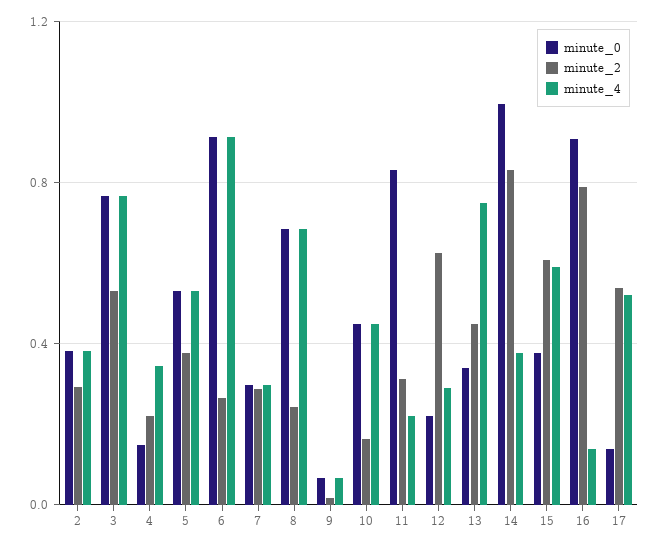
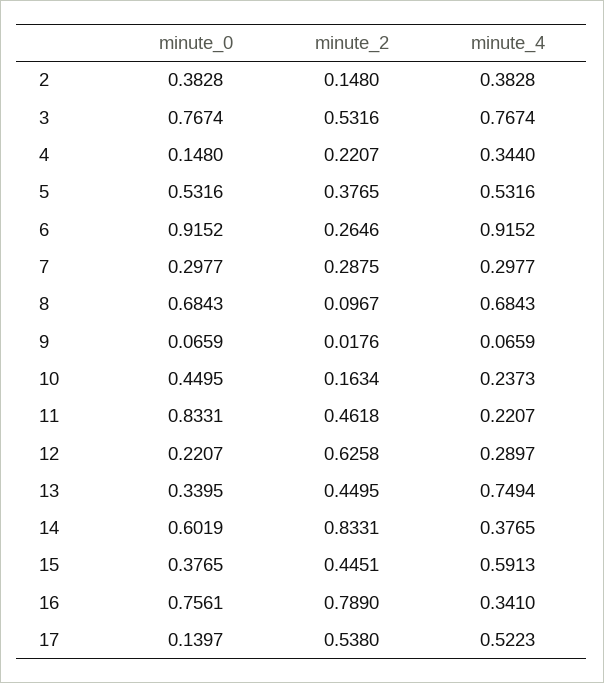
  {
    "minute_0": {
      "2": 0.3828,
      "3": 0.7674,
      "4": 0.148,
      "5": 0.5316,
      "6": 0.9152,
      "7": 0.2977,
      "8": 0.6843,
      "9": 0.0659,
      "10": 0.4495,
      "11": 0.8331,
      "12": 0.2207,
      "13": 0.3395,
-     "14": 1,
+     "14": 0.6019,
      "15": 0.3765,
-     "16": 0.9,
+     "16": 0.7561,
      "17": 0.1397
    },
    "minute_2": {
-     "2": 0.3,
+     "2": 0.148,
      "3": 0.5316,
      "4": 0.2207,
      "5": 0.3765,
      "6": 0.2646,
      "7": 0.2875,
-     "8": 0.25,
+     "8": 0.0967,
      "9": 0.0176,
      "10": 0.1634,
-     "11": 0.3,
+     "11": 0.4618,
      "12": 0.6258,
      "13": 0.4495,
      "14": 0.8331,
-     "15": 0.6,
+     "15": 0.4451,
      "16": 0.789,
      "17": 0.538
    },
    "minute_4": {
      "2": 0.3828,
      "3": 0.7674,
      "4": 0.344,
      "5": 0.5316,
      "6": 0.9152,
      "7": 0.2977,
      "8": 0.6843,
      "9": 0.0659,
-     "10": 0.45,
+     "10": 0.2373,
      "11": 0.2207,
      "12": 0.2897,
      "13": 0.7494,
      "14": 0.3765,
      "15": 0.5913,
-     "16": 0.15,
+     "16": 0.341,
      "17": 0.5223
    }
  }

